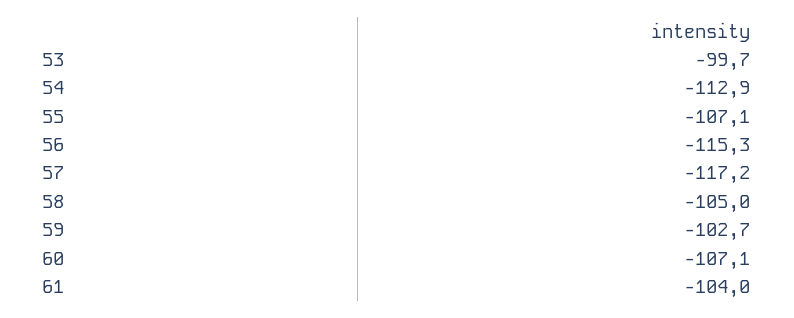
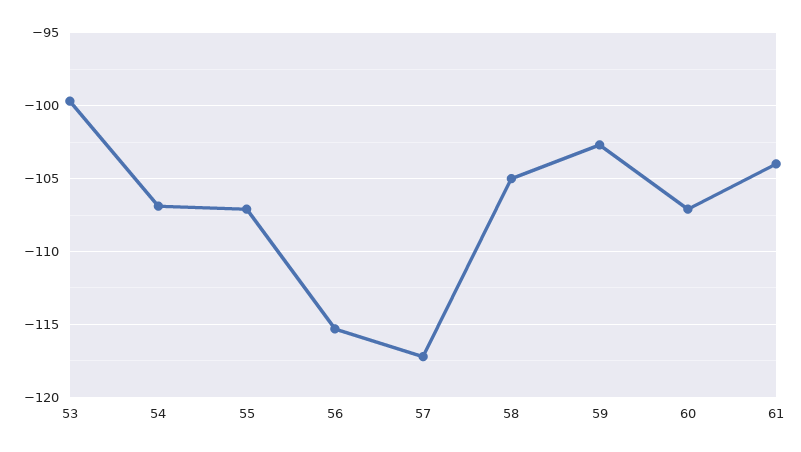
  {
    "53": -99.7,
-   "54": -112.9,
+   "54": -107,
    "55": -107.1,
    "56": -115.3,
    "57": -117.2,
    "58": -105,
    "59": -102.7,
    "60": -107.1,
    "61": -104
  }

